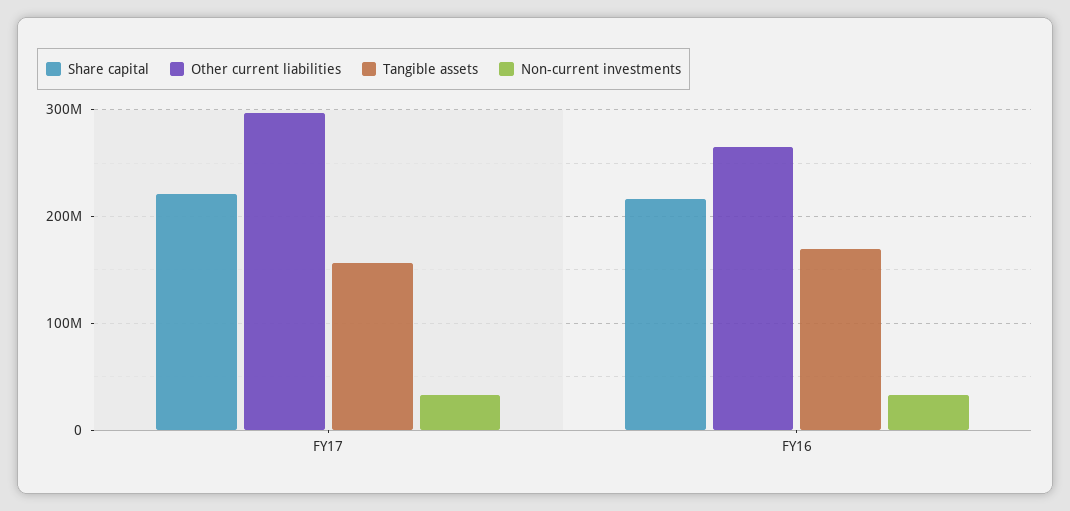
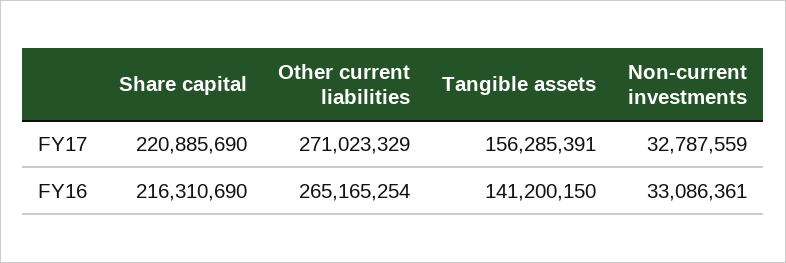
  {
    "Share capital": {
      "FY17": 220885690,
      "FY16": 216310690
    },
    "Other current liabilities": {
-     "FY17": 300000000,
+     "FY17": 271023329,
      "FY16": 265165254
    },
    "Tangible assets": {
      "FY17": 156285391,
-     "FY16": 170000000
+     "FY16": 141200150
    },
    "Non-current investments": {
      "FY17": 32787559,
      "FY16": 33086361
    }
  }

